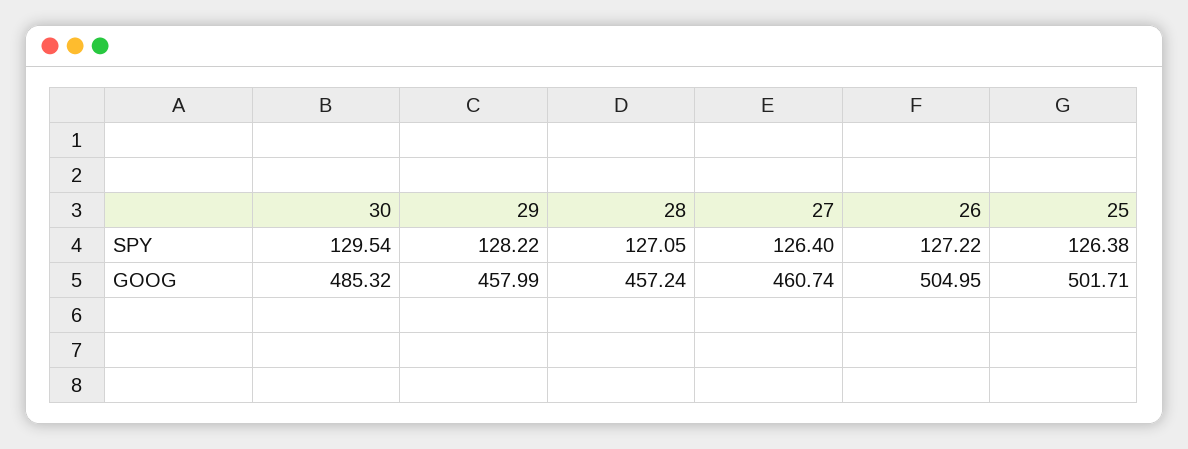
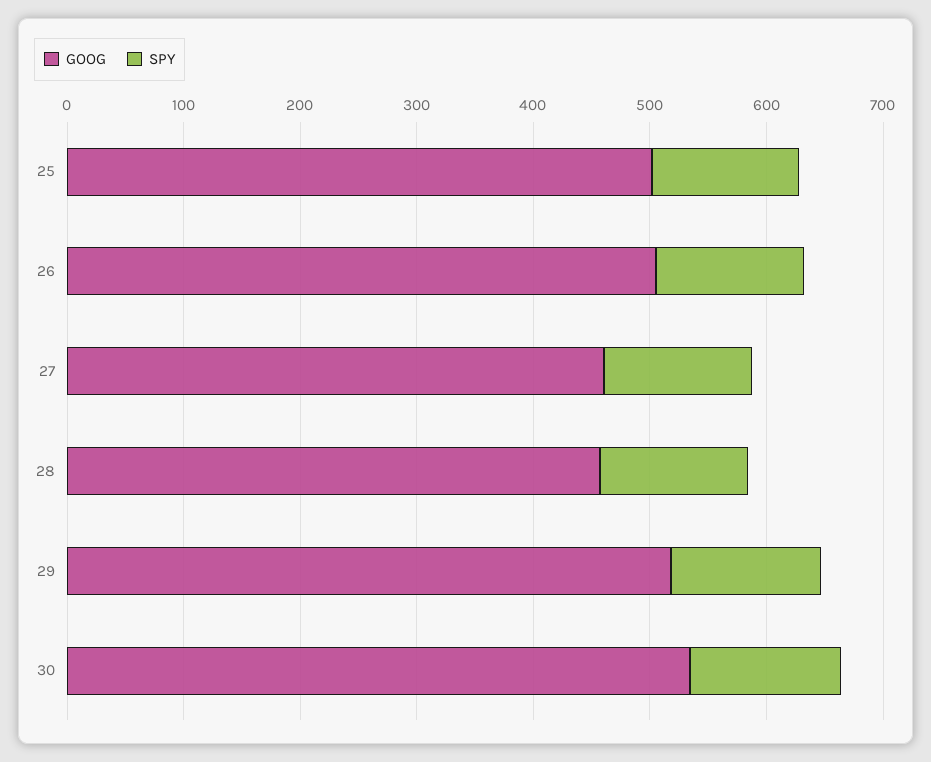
  {
    "SPY": {
      "30": 129.54,
      "29": 128.22,
      "28": 127.05,
      "27": 126.4,
      "26": 127.22,
      "25": 126.38
    },
    "GOOG": {
-     "30": 485.32,
+     "30": 540,
-     "29": 457.99,
+     "29": 520,
      "28": 457.24,
      "27": 460.74,
      "26": 504.95,
      "25": 501.71
    }
  }

